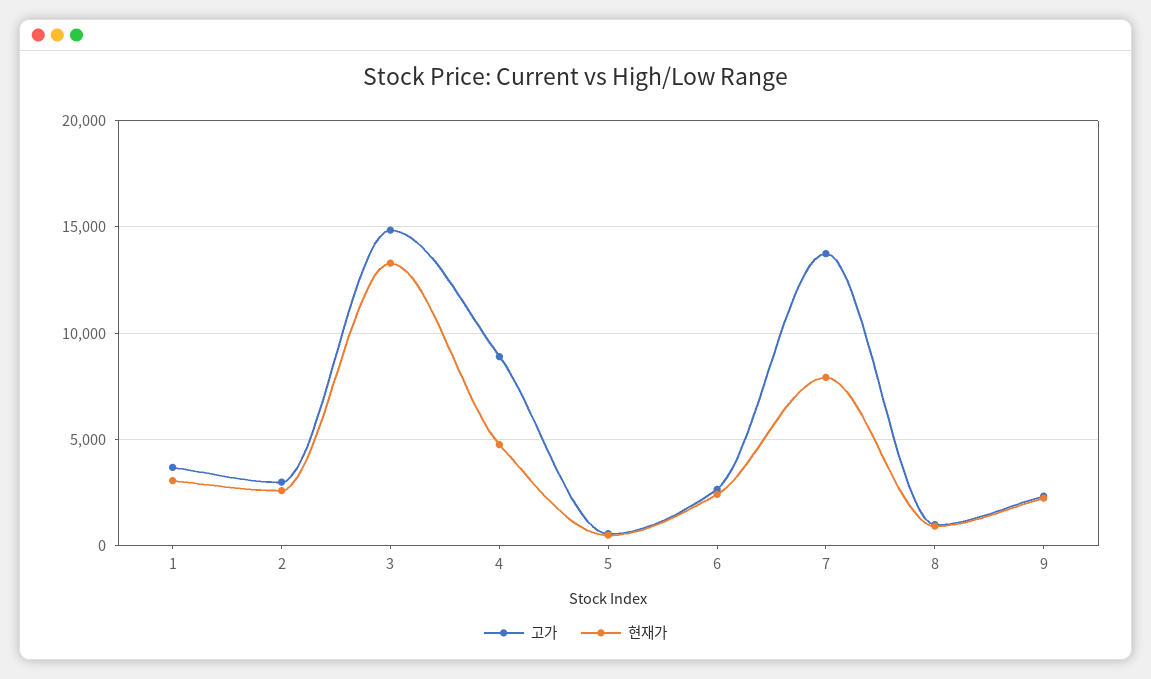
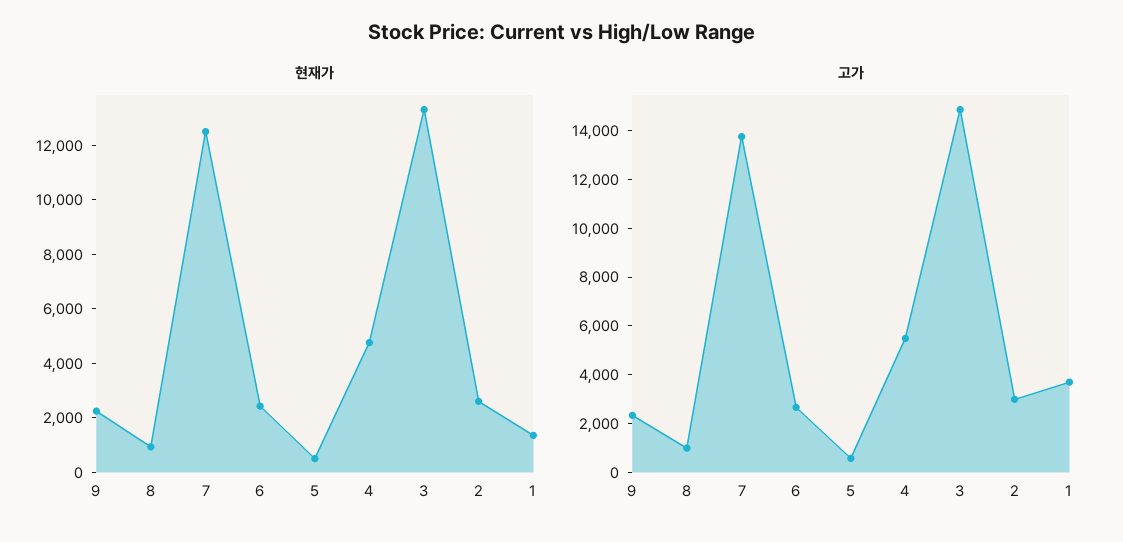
  {
    "고가": {
      "1": 3500,
      "2": 3000,
      "3": 15000,
-     "4": 9000,
+     "4": 5500,
      "5": 500,
      "6": 2500,
      "7": 14000,
      "8": 1000,
      "9": 2500
    },
    "현재가": {
-     "1": 3000,
+     "1": 1500,
      "2": 2500,
      "3": 13500,
      "4": 5000,
      "5": 500,
      "6": 2500,
-     "7": 8000,
+     "7": 12500,
      "8": 1000,
      "9": 2000
    }
  }

